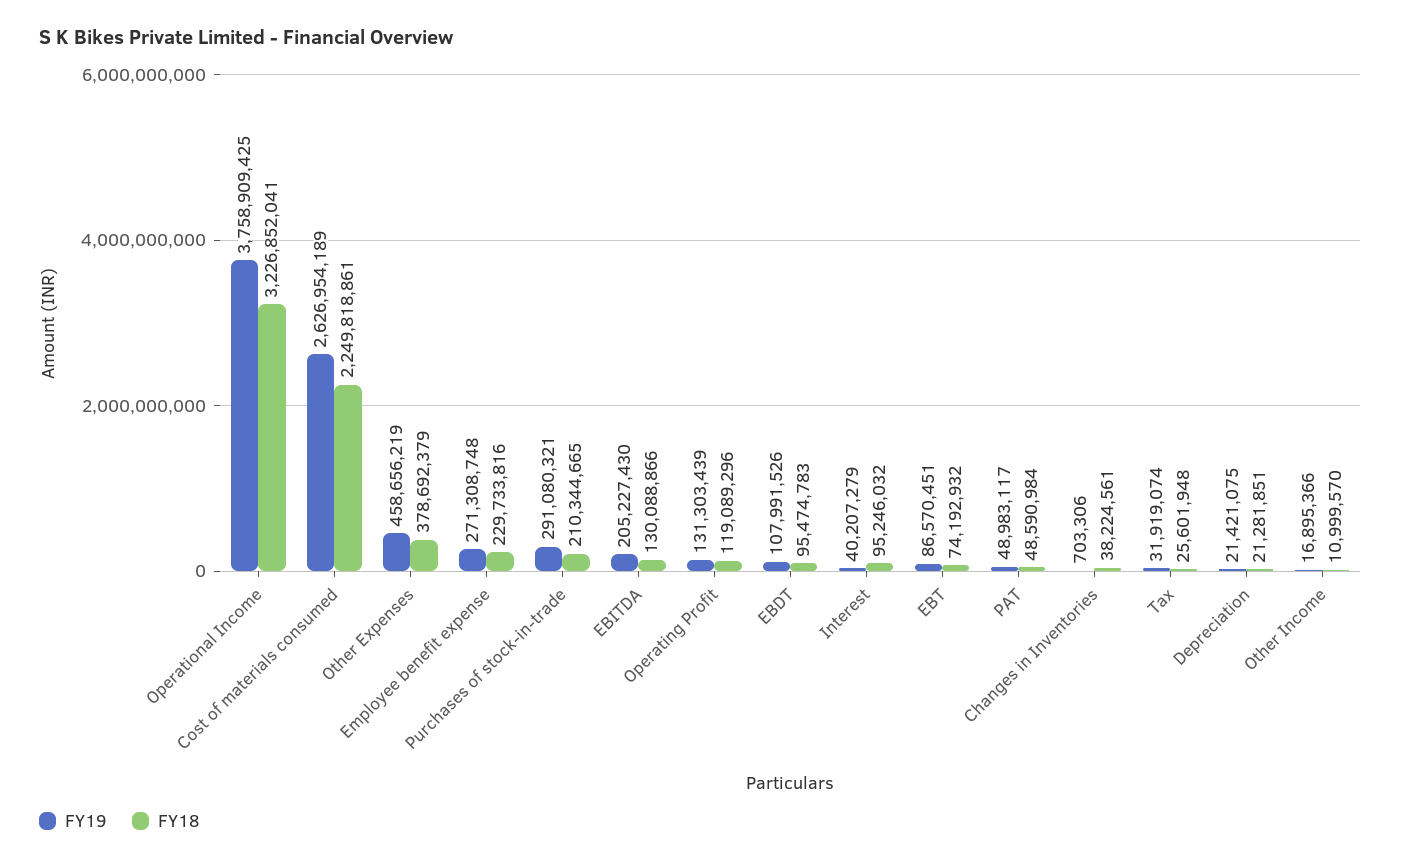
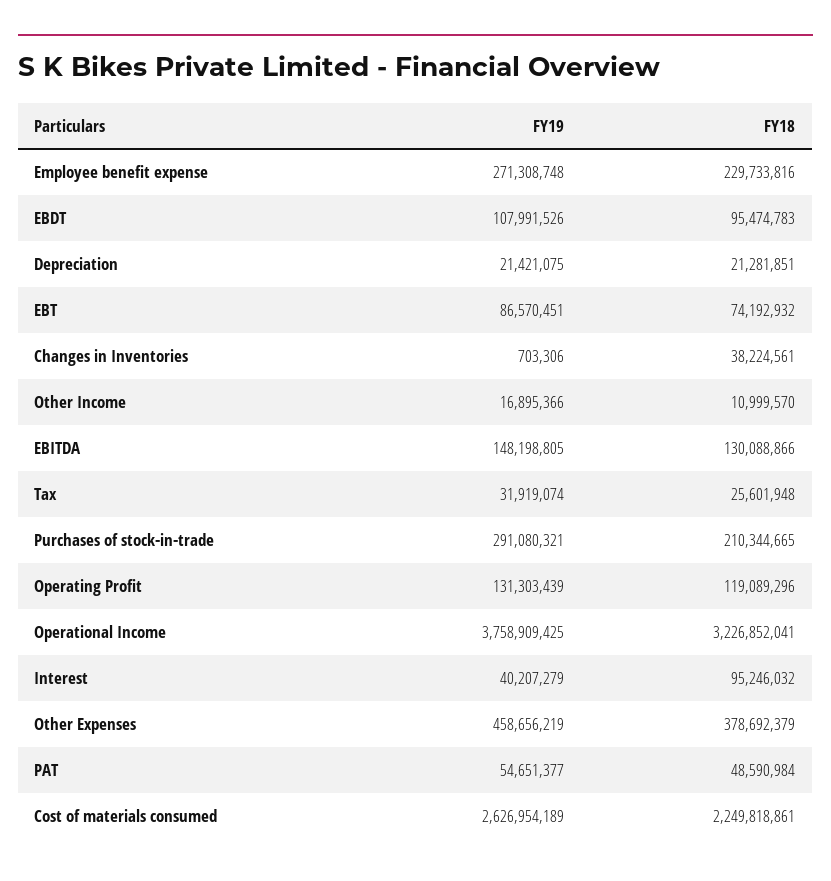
  {
    "FY19": {
      "Operational Income": 3758909425,
      "Cost of materials consumed": 2626954189,
      "Other Expenses": 458656219,
      "Employee benefit expense": 271308748,
      "Purchases of stock-in-trade": 291080321,
-     "EBITDA": 205227430,
+     "EBITDA": 148198805,
      "Operating Profit": 131303439,
      "EBDT": 107991526,
      "Interest": 40207279,
      "EBT": 86570451,
-     "PAT": 48983117,
+     "PAT": 54651377,
      "Changes in Inventories": 703306,
      "Tax": 31919074,
      "Depreciation": 21421075,
      "Other Income": 16895366
    },
    "FY18": {
      "Operational Income": 3226852041,
      "Cost of materials consumed": 2249818861,
      "Other Expenses": 378692379,
      "Employee benefit expense": 229733816,
      "Purchases of stock-in-trade": 210344665,
      "EBITDA": 130088866,
      "Operating Profit": 119089296,
      "EBDT": 95474783,
      "Interest": 95246032,
      "EBT": 74192932,
      "PAT": 48590984,
      "Changes in Inventories": 38224561,
      "Tax": 25601948,
      "Depreciation": 21281851,
      "Other Income": 10999570
    }
  }

